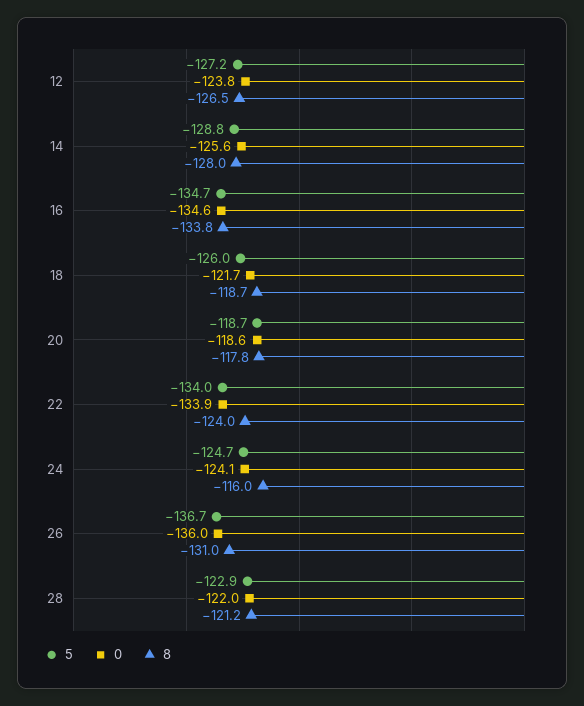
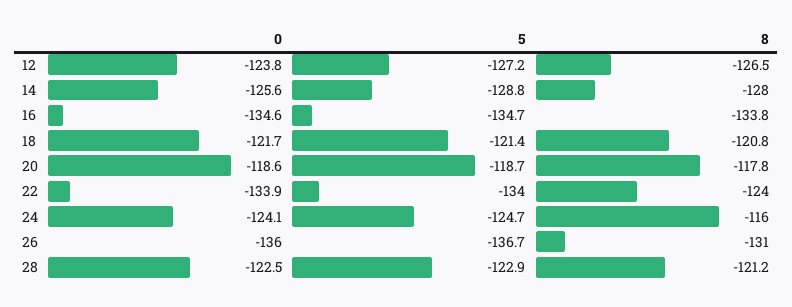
  {
    "5": {
      "12": -127.2,
      "14": -128.8,
      "16": -134.7,
-     "18": -126,
+     "18": -121.4,
      "20": -118.7,
      "22": -134,
      "24": -124.7,
      "26": -136.7,
      "28": -122.9
    },
    "0": {
      "12": -123.8,
      "14": -125.6,
      "16": -134.6,
      "18": -121.7,
      "20": -118.6,
      "22": -133.9,
      "24": -124.1,
      "26": -136,
-     "28": -122
+     "28": -122.5
    },
    "8": {
      "12": -126.5,
      "14": -128,
      "16": -133.8,
-     "18": -118.7,
+     "18": -120.8,
      "20": -117.8,
      "22": -124,
      "24": -116,
      "26": -131,
      "28": -121.2
    }
  }

